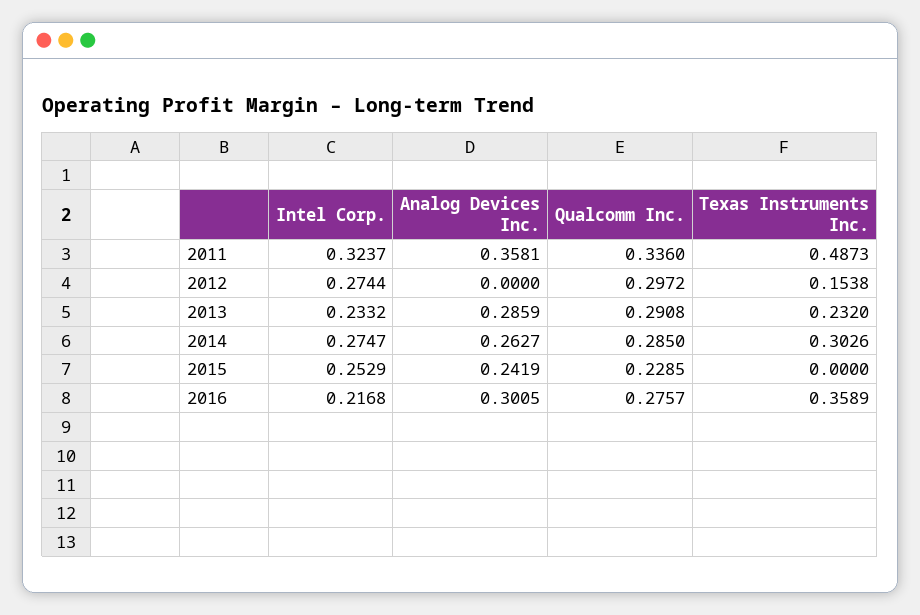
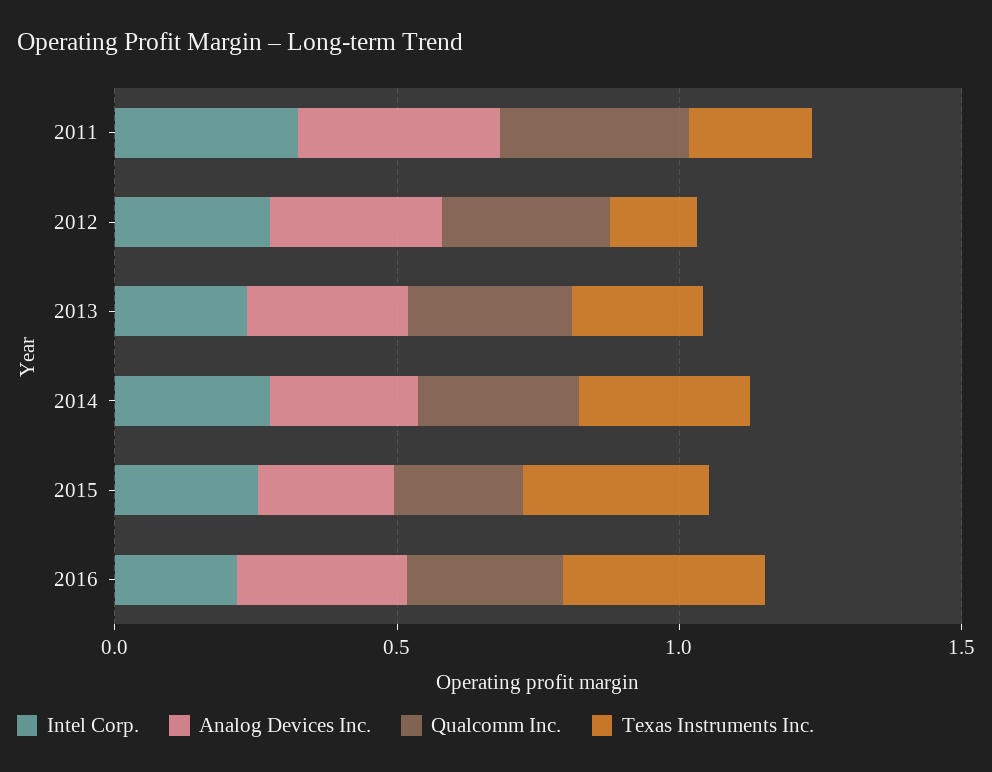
  {
    "Intel Corp.": {
      "2011": 0.3237,
      "2012": 0.2744,
      "2013": 0.2332,
      "2014": 0.2747,
      "2015": 0.2529,
      "2016": 0.2168
    },
    "Analog Devices Inc.": {
      "2011": 0.3581,
-     "2012": 0,
+     "2012": 0.3,
      "2013": 0.2859,
      "2014": 0.2627,
      "2015": 0.2419,
      "2016": 0.3005
    },
    "Qualcomm Inc.": {
      "2011": 0.336,
      "2012": 0.2972,
      "2013": 0.2908,
      "2014": 0.285,
      "2015": 0.2285,
      "2016": 0.2757
    },
    "Texas Instruments Inc.": {
-     "2011": 0.4873,
+     "2011": 0.2,
      "2012": 0.1538,
      "2013": 0.232,
      "2014": 0.3026,
-     "2015": 0,
+     "2015": 0.3,
      "2016": 0.3589
    }
  }

